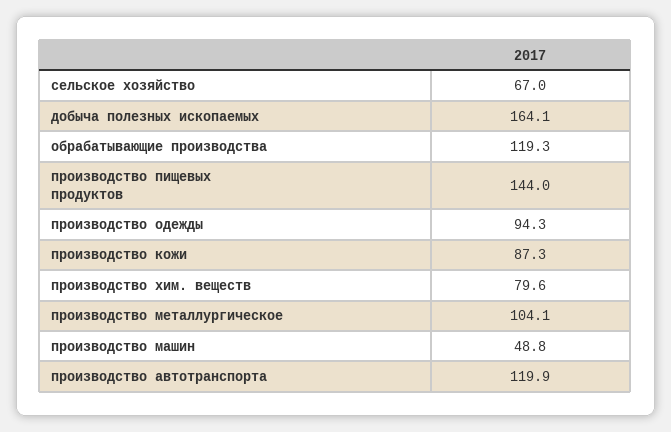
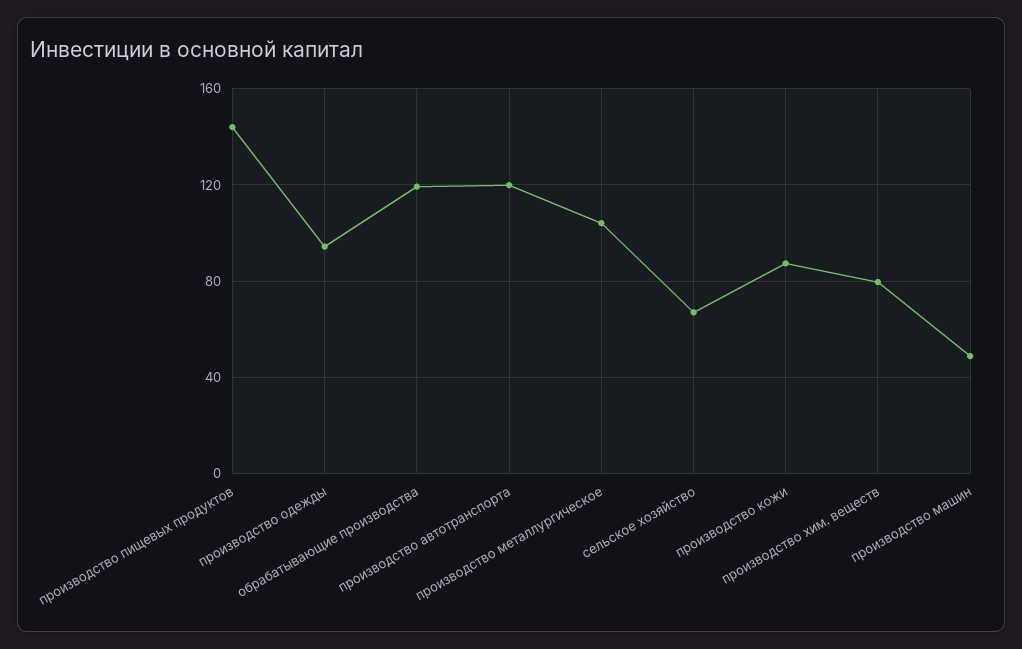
  {
    "сельское хозяйство": 67,
-   "добыча полезных ископаемых": 164.1,
    "обрабатывающие производства": 119.3,
    "производство пищевых продуктов": 144,
    "производство одежды": 94.3,
    "производство кожи": 87.3,
    "производство хим. веществ": 79.6,
    "производство металлургическое": 104.1,
    "производство машин": 48.8,
    "производство автотранспорта": 119.9
  }

